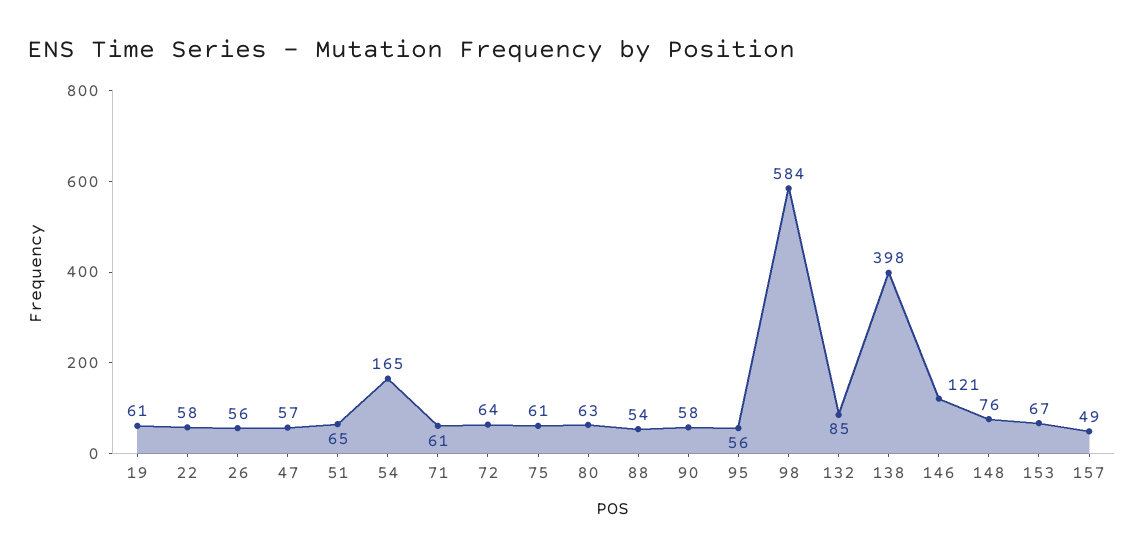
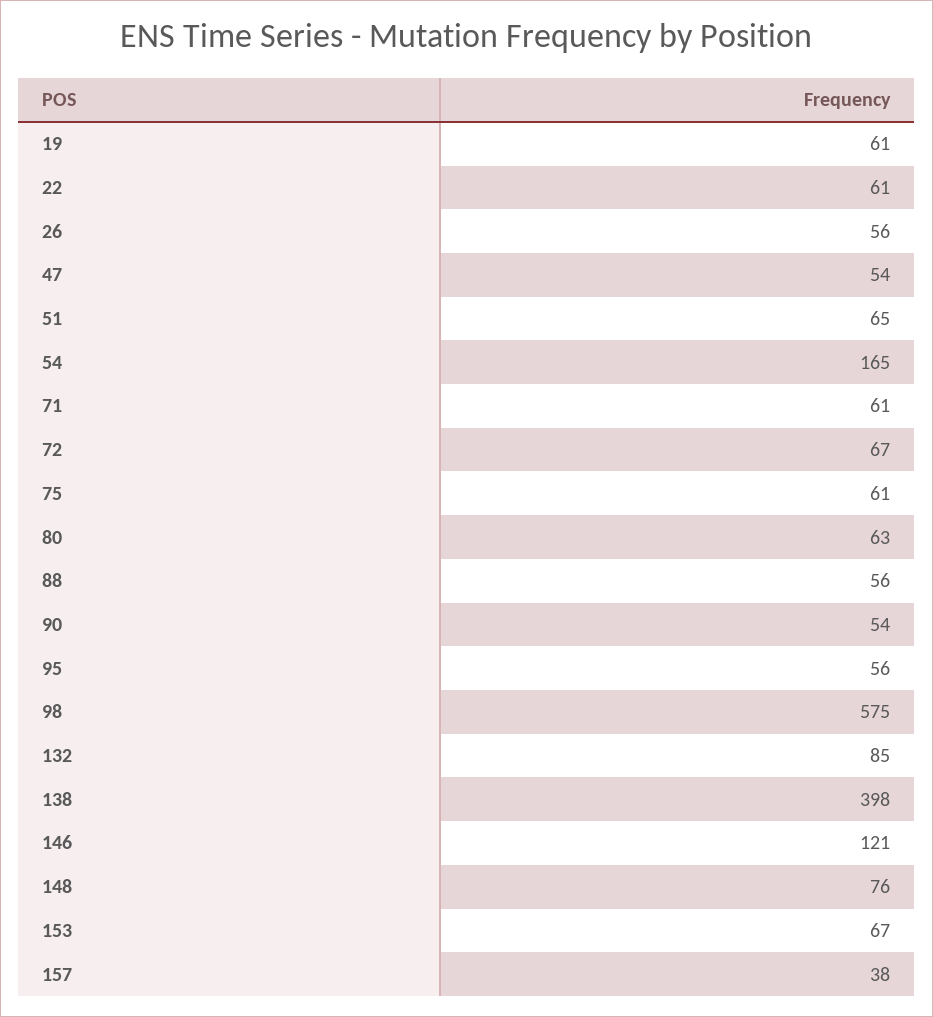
  {
    "19": 61,
-   "22": 58,
+   "22": 61,
    "26": 56,
-   "47": 57,
+   "47": 54,
    "51": 65,
    "54": 165,
    "71": 61,
-   "72": 64,
+   "72": 67,
    "75": 61,
    "80": 63,
-   "88": 54,
+   "88": 56,
-   "90": 58,
+   "90": 54,
    "95": 56,
-   "98": 584,
+   "98": 575,
    "132": 85,
    "138": 398,
    "146": 121,
    "148": 76,
    "153": 67,
-   "157": 49
+   "157": 38
  }

